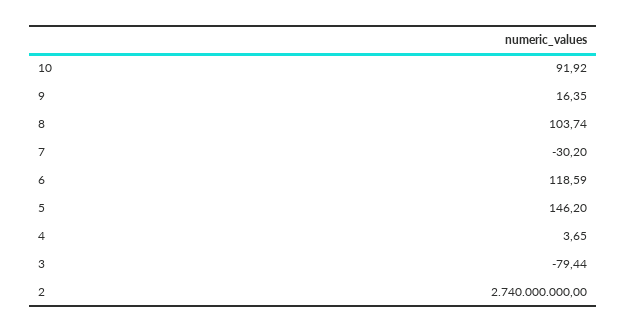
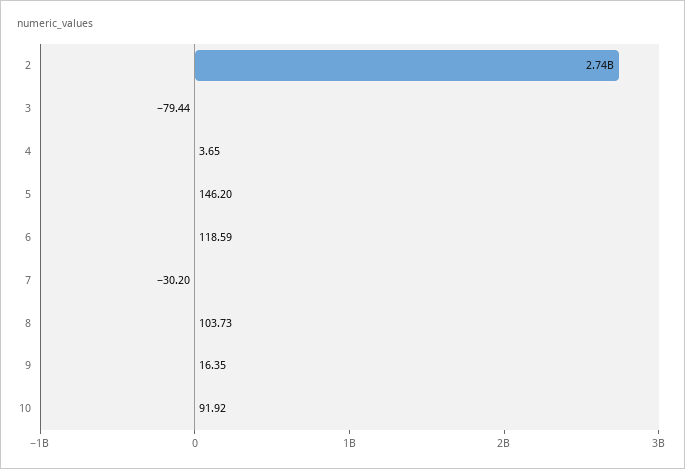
  {
    "10": 91.92,
    "9": 16.35,
-   "8": 103.74,
+   "8": 103.73,
    "7": -30.2,
    "6": 118.59,
    "5": 146.2,
    "4": 3.65,
    "3": -79.44,
    "2": 2740000000
  }

